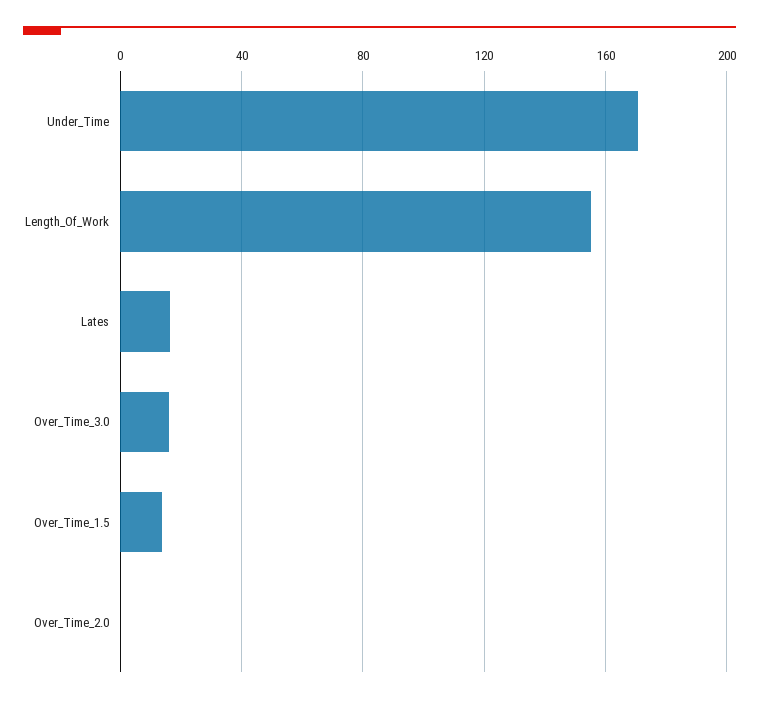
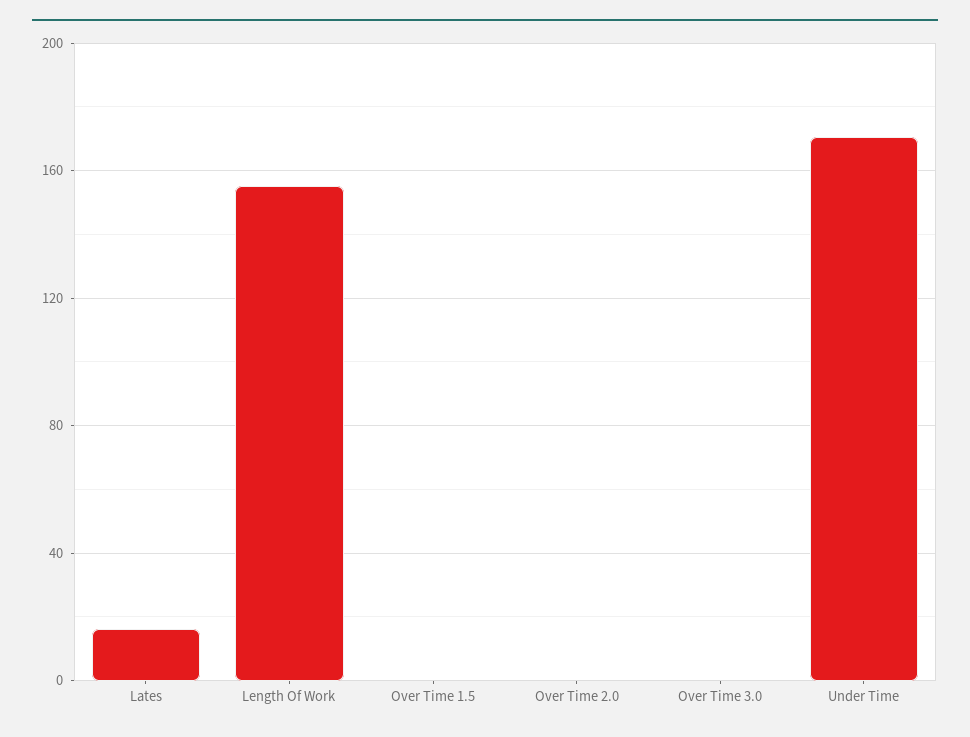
  {
    "Under_Time": 170,
    "Length_Of_Work": 155,
    "Lates": 15,
-   "Over_Time_3.0": 15,
+   "Over_Time_3.0": 0,
-   "Over_Time_1.5": 15,
+   "Over_Time_1.5": 0,
    "Over_Time_2.0": 0
  }

